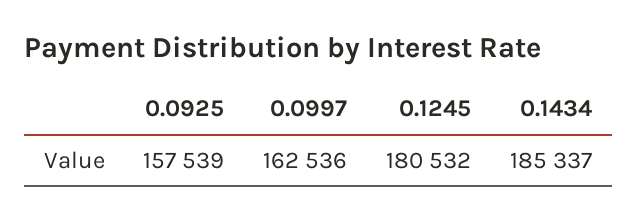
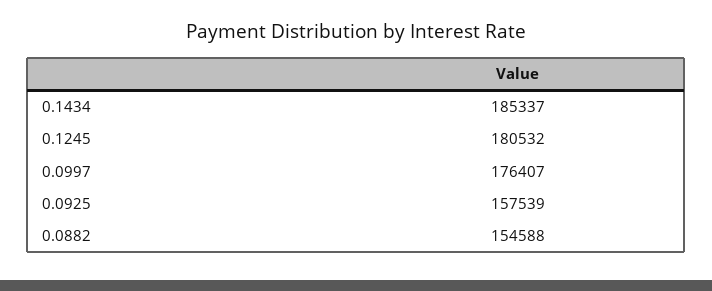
  {
    "0.0925": 157539,
-   "0.0997": 162536,
+   "0.0997": 176407,
    "0.1245": 180532,
-   "0.1434": 185337
+   "0.1434": 185337,
+   "0.0882": 154588
  }

